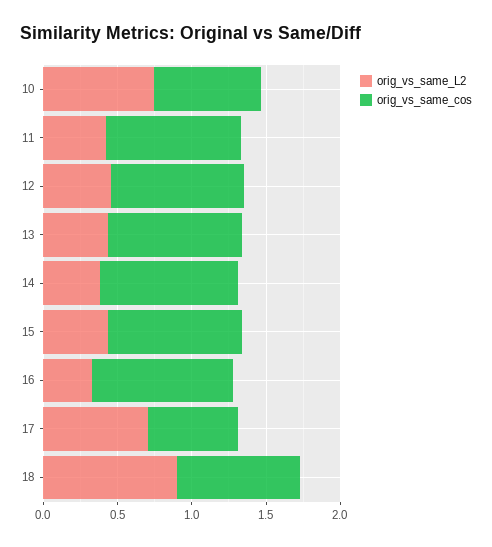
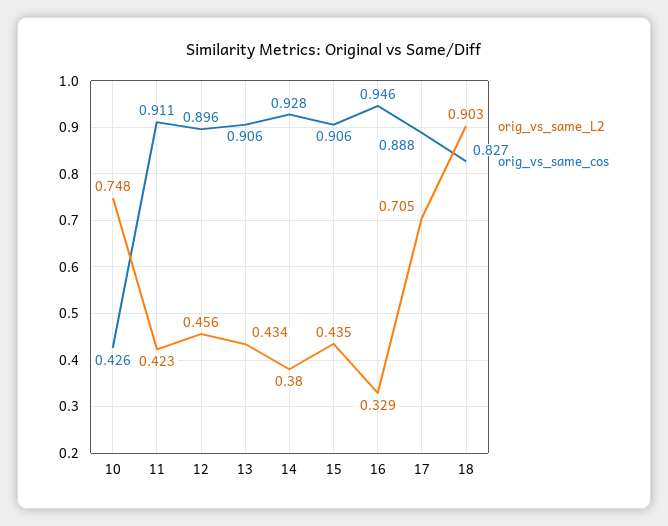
  {
    "orig_vs_same_L2": {
      "10": 0.748,
      "11": 0.423,
      "12": 0.456,
      "13": 0.434,
      "14": 0.38,
      "15": 0.435,
      "16": 0.329,
      "17": 0.705,
      "18": 0.903
    },
    "orig_vs_same_cos": {
-     "10": 0.7,
+     "10": 0.426,
      "11": 0.911,
      "12": 0.896,
      "13": 0.906,
      "14": 0.928,
      "15": 0.906,
      "16": 0.946,
-     "17": 0.6,
+     "17": 0.888,
      "18": 0.827
    }
  }

